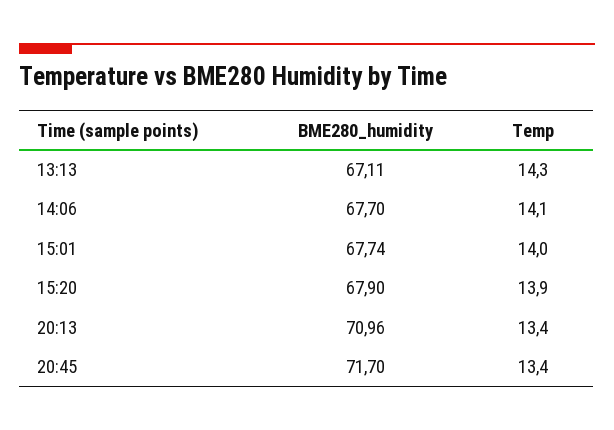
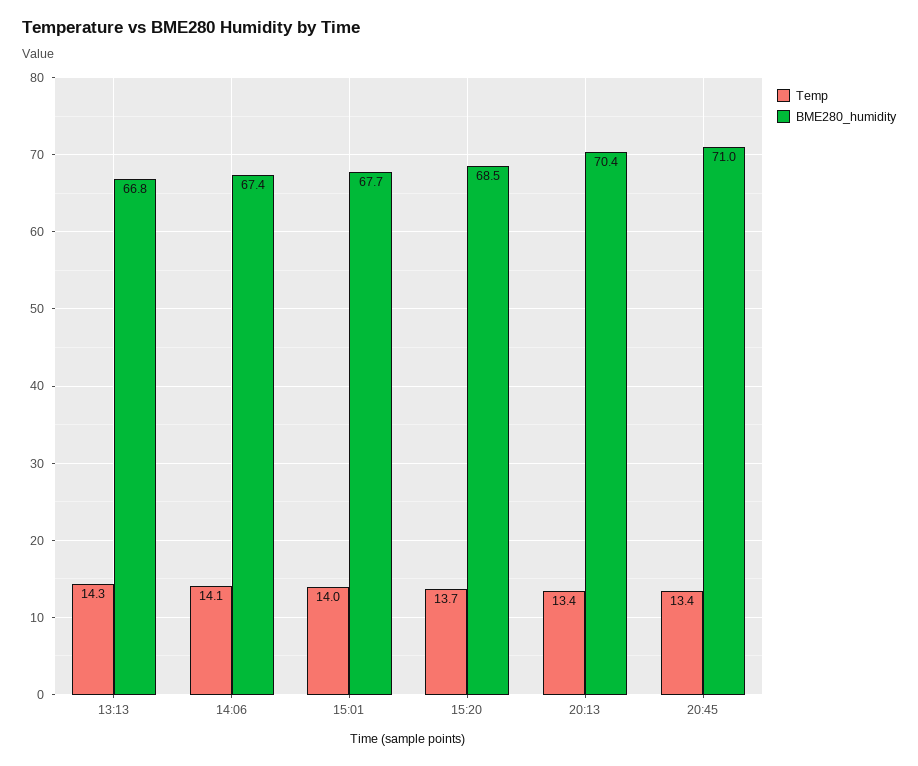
  {
    "BME280_humidity": {
-     "13:13": 67.11,
+     "13:13": 66.8,
-     "14:06": 67.7,
+     "14:06": 67.4,
      "15:01": 67.74,
-     "15:20": 67.9,
+     "15:20": 68.5,
-     "20:13": 70.96,
+     "20:13": 70.4,
-     "20:45": 71.7
+     "20:45": 71
    },
    "Temp": {
      "13:13": 14.3,
      "14:06": 14.1,
      "15:01": 14,
-     "15:20": 13.9,
+     "15:20": 13.7,
      "20:13": 13.4,
      "20:45": 13.4
    }
  }

